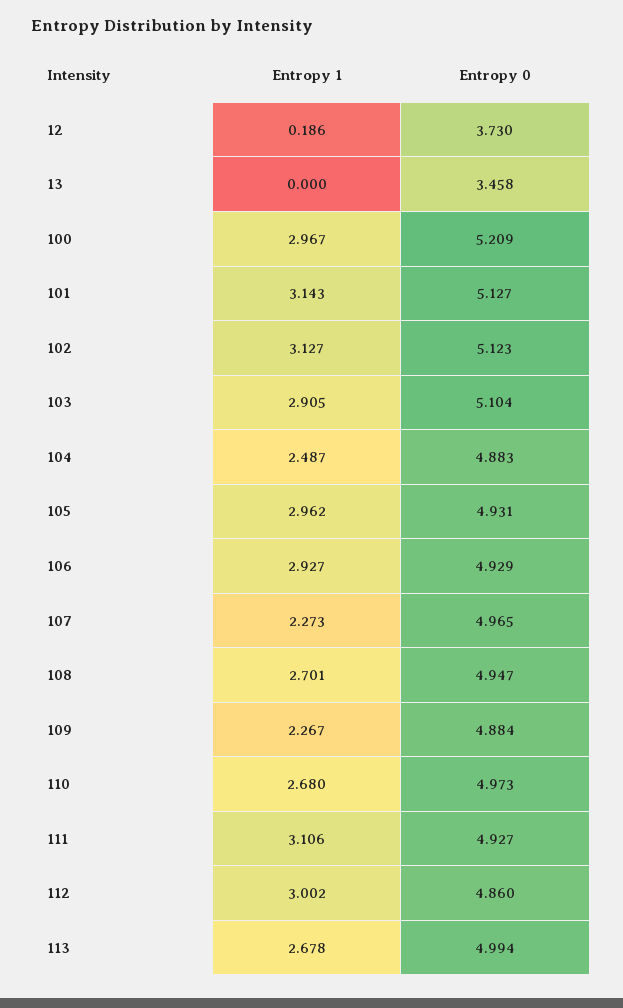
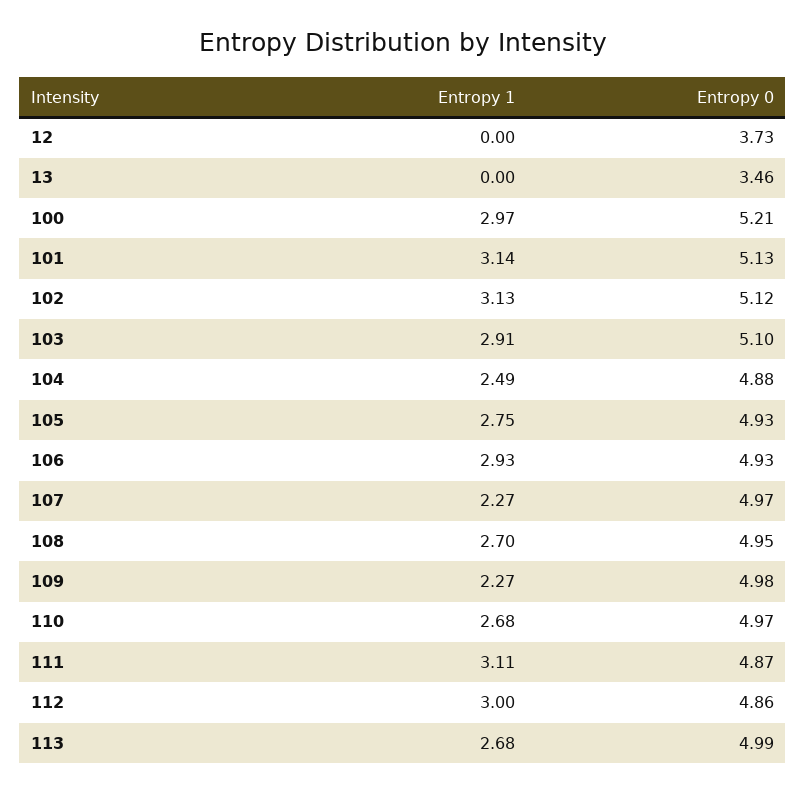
  {
    "Entropy 1": {
-     "12": 0.186,
+     "12": 0,
      "13": 0,
      "100": 2.967,
      "101": 3.143,
      "102": 3.127,
      "103": 2.905,
      "104": 2.487,
-     "105": 2.962,
+     "105": 2.75,
      "106": 2.927,
      "107": 2.273,
      "108": 2.701,
      "109": 2.267,
      "110": 2.68,
      "111": 3.106,
      "112": 3.002,
      "113": 2.678
    },
    "Entropy 0": {
      "12": 3.73,
      "13": 3.458,
      "100": 5.209,
      "101": 5.127,
      "102": 5.123,
      "103": 5.104,
      "104": 4.883,
      "105": 4.931,
      "106": 4.929,
      "107": 4.965,
      "108": 4.947,
-     "109": 4.884,
+     "109": 4.98,
      "110": 4.973,
-     "111": 4.927,
+     "111": 4.87,
      "112": 4.86,
      "113": 4.994
    }
  }

